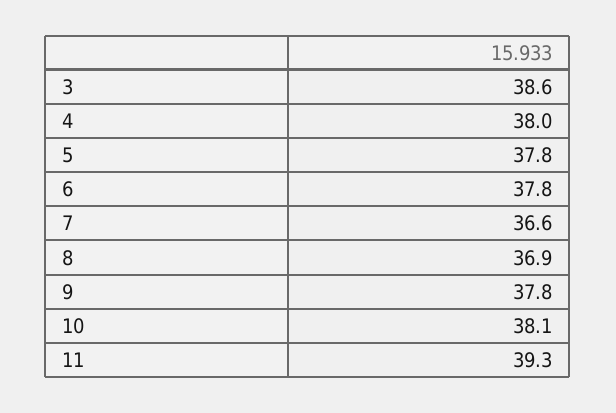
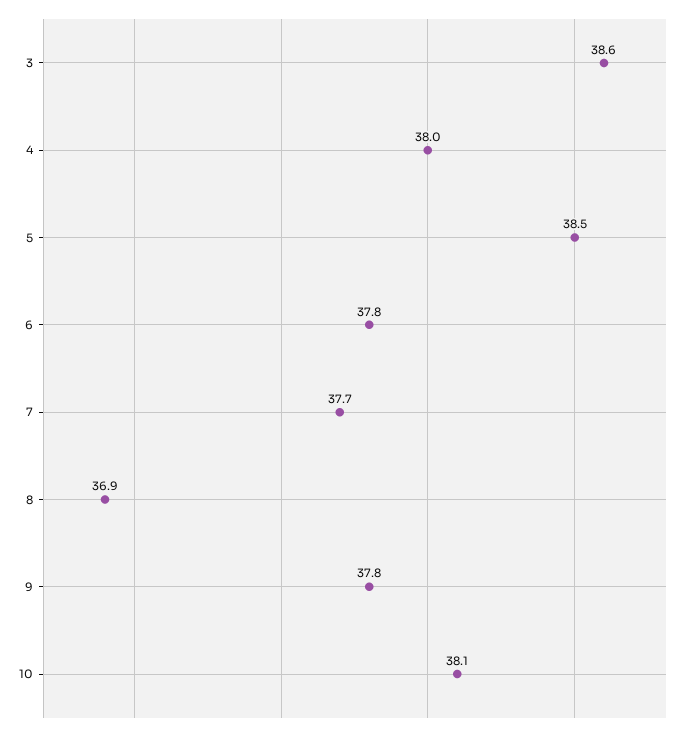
  {
    "3": 38.6,
    "4": 38,
-   "5": 37.8,
+   "5": 38.5,
    "6": 37.8,
-   "7": 36.6,
+   "7": 37.7,
    "8": 36.9,
    "9": 37.8,
-   "10": 38.1,
+   "10": 38.1
-   "11": 39.3
  }

